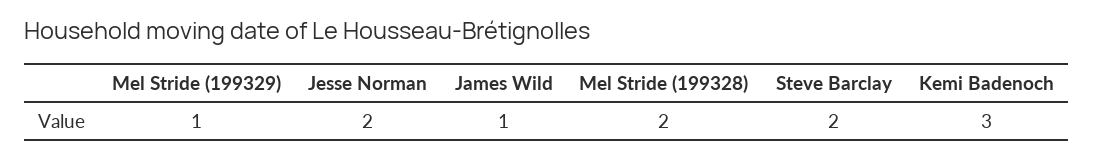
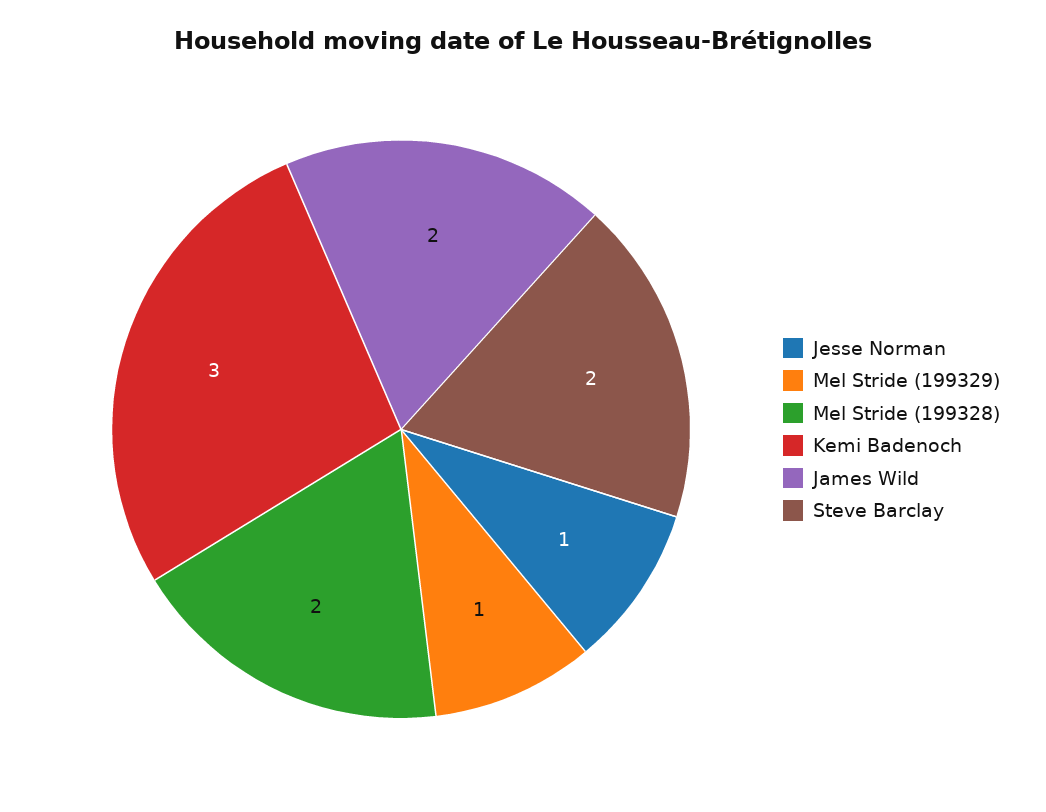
  {
    "Mel Stride (199329)": 1,
-   "Jesse Norman": 2,
+   "Jesse Norman": 1,
-   "James Wild": 1,
+   "James Wild": 2,
    "Mel Stride (199328)": 2,
    "Steve Barclay": 2,
    "Kemi Badenoch": 3
  }

